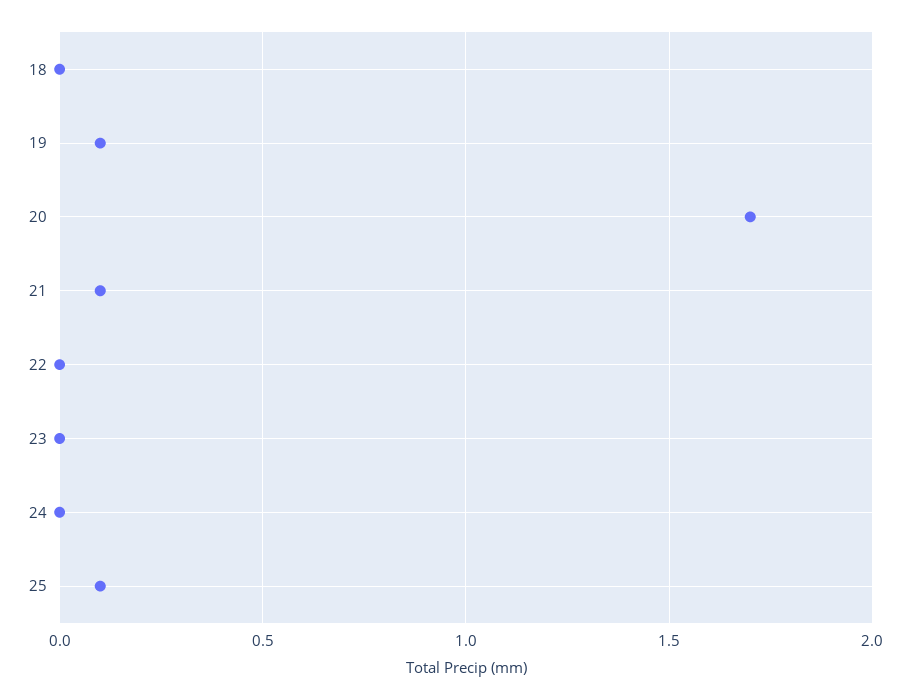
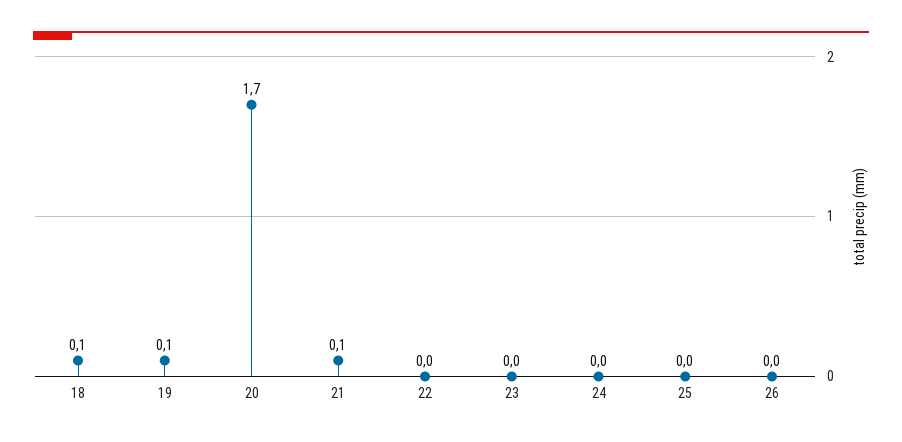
  {
-   "18": 0,
+   "18": 0.1,
    "19": 0.1,
    "20": 1.7,
    "21": 0.1,
    "22": 0,
    "23": 0,
    "24": 0,
-   "25": 0.1
+   "25": 0,
+   "26": 0
  }

